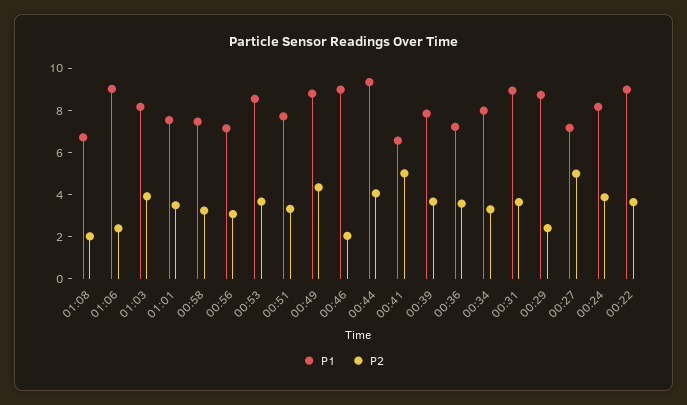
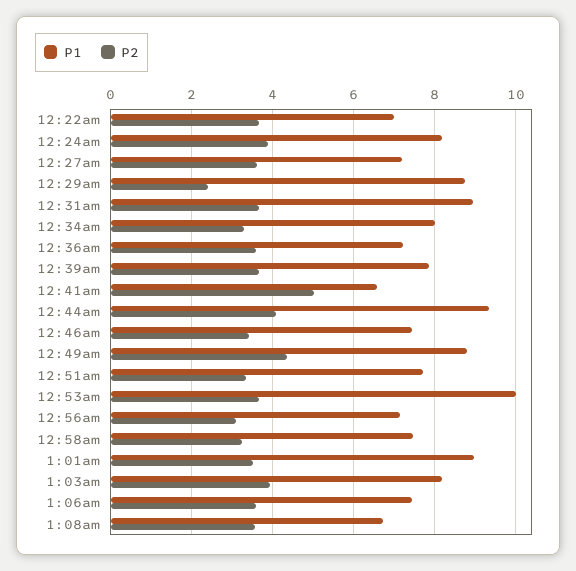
  {
    "P1": {
      "01:08": 6.8,
-     "01:06": 9,
+     "01:06": 7.4,
      "01:03": 8.2,
-     "01:01": 7.5,
+     "01:01": 9,
      "00:58": 7.4,
      "00:56": 7.2,
-     "00:53": 8.5,
+     "00:53": 10,
      "00:51": 7.8,
      "00:49": 8.8,
-     "00:46": 9,
+     "00:46": 7.4,
      "00:44": 9.4,
      "00:41": 6.6,
      "00:39": 7.8,
      "00:36": 7.2,
      "00:34": 8,
      "00:31": 9,
      "00:29": 8.8,
      "00:27": 7.2,
      "00:24": 8.2,
-     "00:22": 9
+     "00:22": 7
    },
    "P2": {
-     "01:08": 2,
+     "01:08": 3.6,
-     "01:06": 2.5,
+     "01:06": 3.6,
      "01:03": 4,
      "01:01": 3.6,
      "00:58": 3.2,
      "00:56": 3,
      "00:53": 3.6,
      "00:51": 3.4,
      "00:49": 4.4,
-     "00:46": 2,
+     "00:46": 3.4,
      "00:44": 4,
      "00:41": 5,
      "00:39": 3.6,
      "00:36": 3.6,
      "00:34": 3.4,
      "00:31": 3.6,
      "00:29": 2.4,
-     "00:27": 5,
+     "00:27": 3.6,
      "00:24": 3.8,
      "00:22": 3.6
    }
  }

